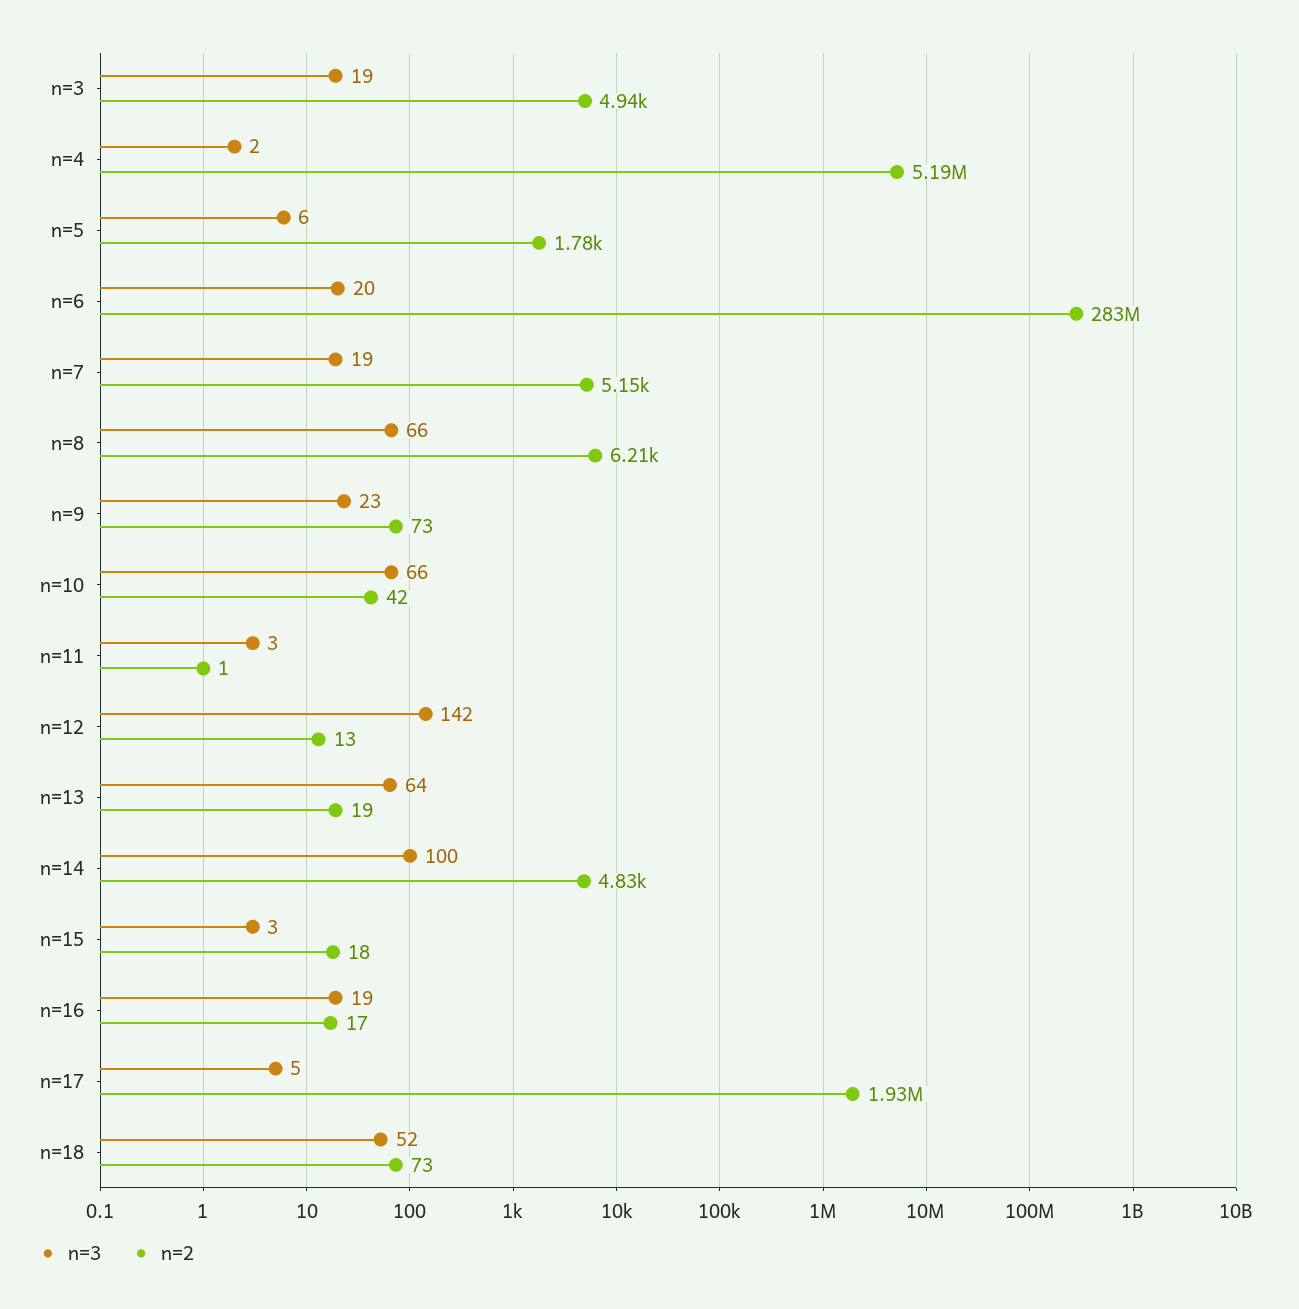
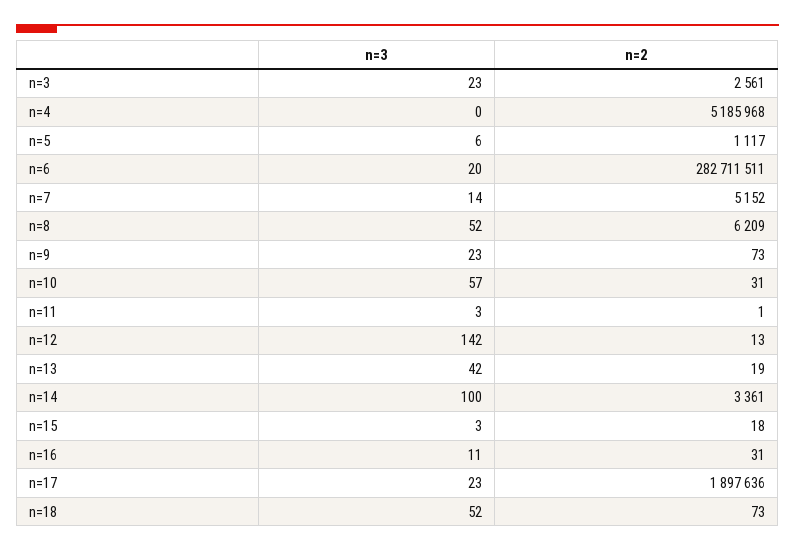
  {
    "n=3": {
-     "n=3": 19,
+     "n=3": 23,
-     "n=4": 2,
+     "n=4": 0,
      "n=5": 6,
      "n=6": 20,
-     "n=7": 19,
+     "n=7": 14,
-     "n=8": 66,
+     "n=8": 52,
      "n=9": 23,
-     "n=10": 66,
+     "n=10": 57,
      "n=11": 3,
      "n=12": 142,
-     "n=13": 64,
+     "n=13": 42,
      "n=14": 100,
      "n=15": 3,
-     "n=16": 19,
+     "n=16": 11,
-     "n=17": 5,
+     "n=17": 23,
      "n=18": 52
    },
    "n=2": {
-     "n=3": 4940,
+     "n=3": 2561,
      "n=4": 5185968,
-     "n=5": 1780,
+     "n=5": 1117,
      "n=6": 282711511,
      "n=7": 5152,
      "n=8": 6209,
      "n=9": 73,
-     "n=10": 42,
+     "n=10": 31,
      "n=11": 1,
      "n=12": 13,
      "n=13": 19,
-     "n=14": 4830,
+     "n=14": 3361,
      "n=15": 18,
-     "n=16": 17,
+     "n=16": 31,
-     "n=17": 1930000,
+     "n=17": 1897636,
      "n=18": 73
    }
  }

